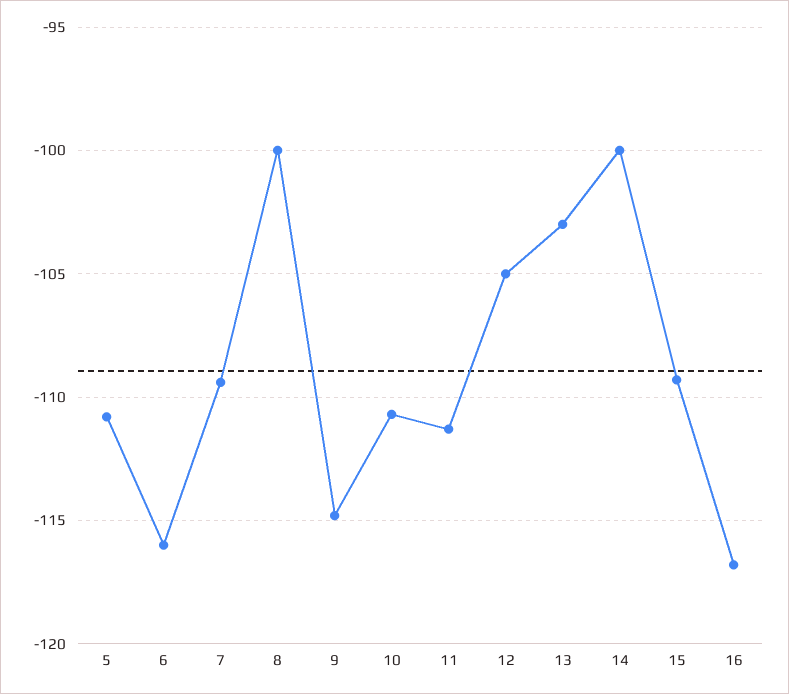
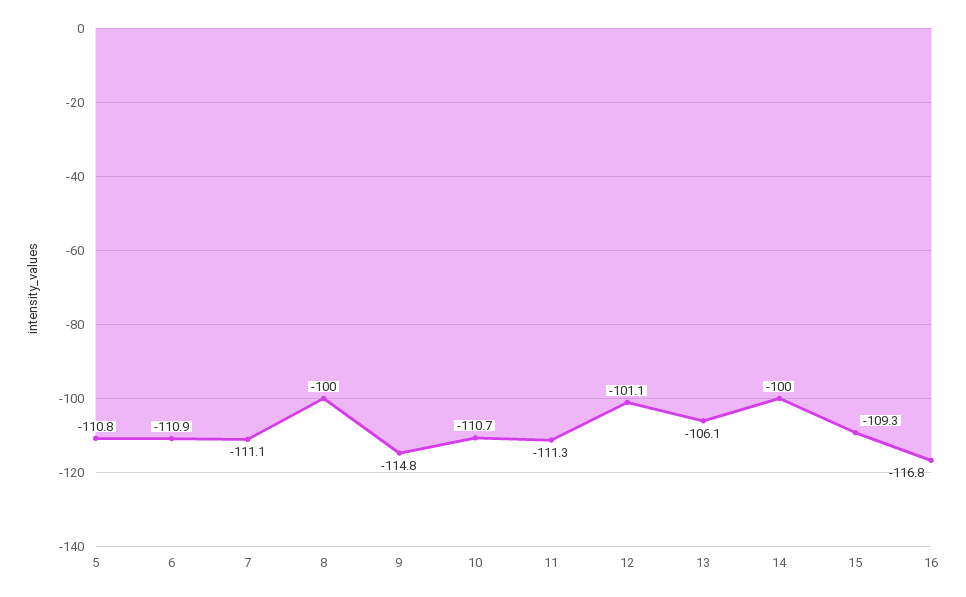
  {
    "5": -110.8,
-   "6": -116,
+   "6": -110.9,
-   "7": -109.5,
+   "7": -111.1,
    "8": -100,
    "9": -114.8,
    "10": -110.7,
    "11": -111.3,
-   "12": -105,
+   "12": -101.1,
-   "13": -103,
+   "13": -106.1,
    "14": -100,
    "15": -109.3,
    "16": -116.8
  }

